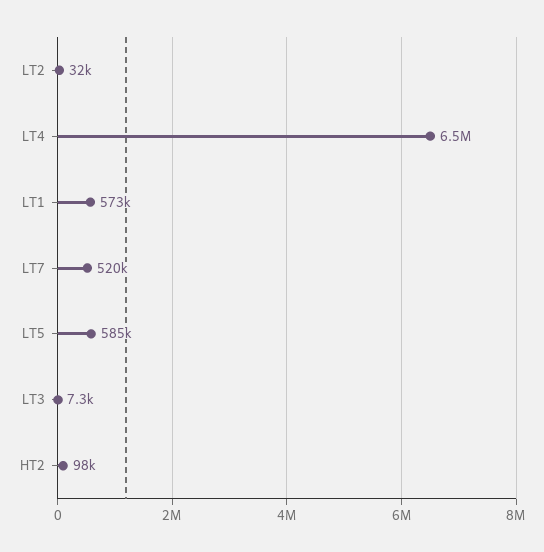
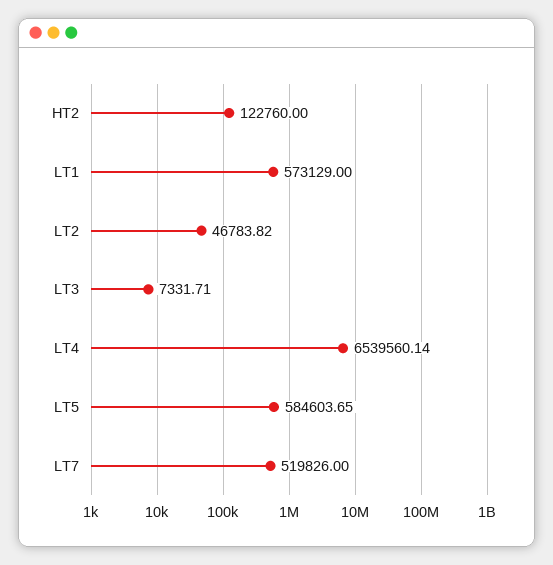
  {
-   "LT2": 32000,
+   "LT2": 46783.82,
    "LT4": 6539560.14,
    "LT1": 573129,
    "LT7": 519826,
    "LT5": 584603.65,
    "LT3": 7331.71,
-   "HT2": 98000
+   "HT2": 122760
  }

